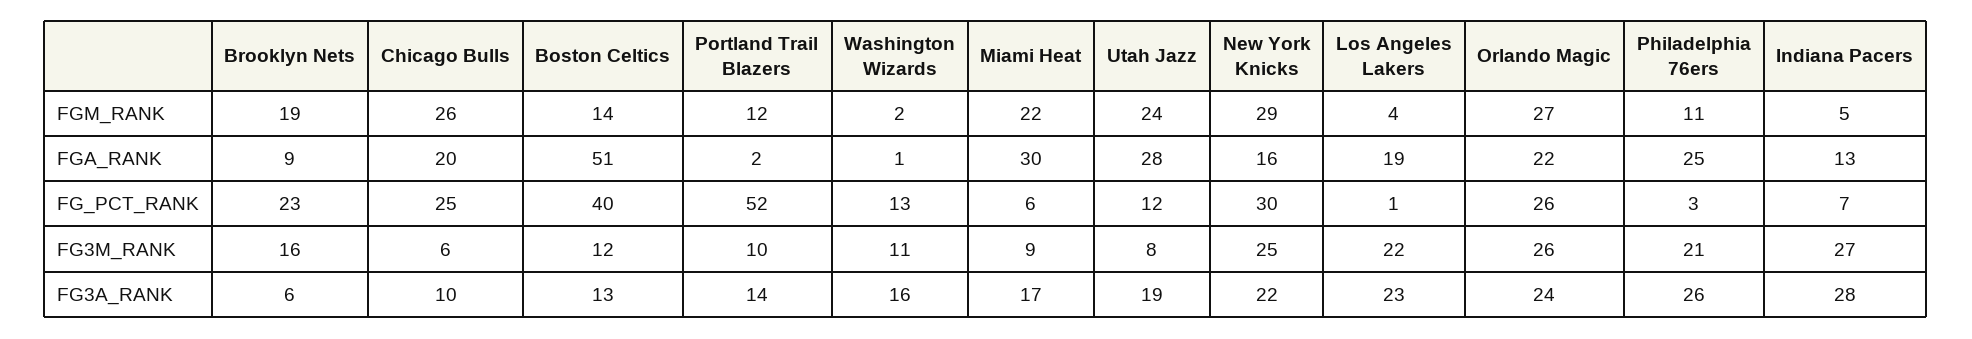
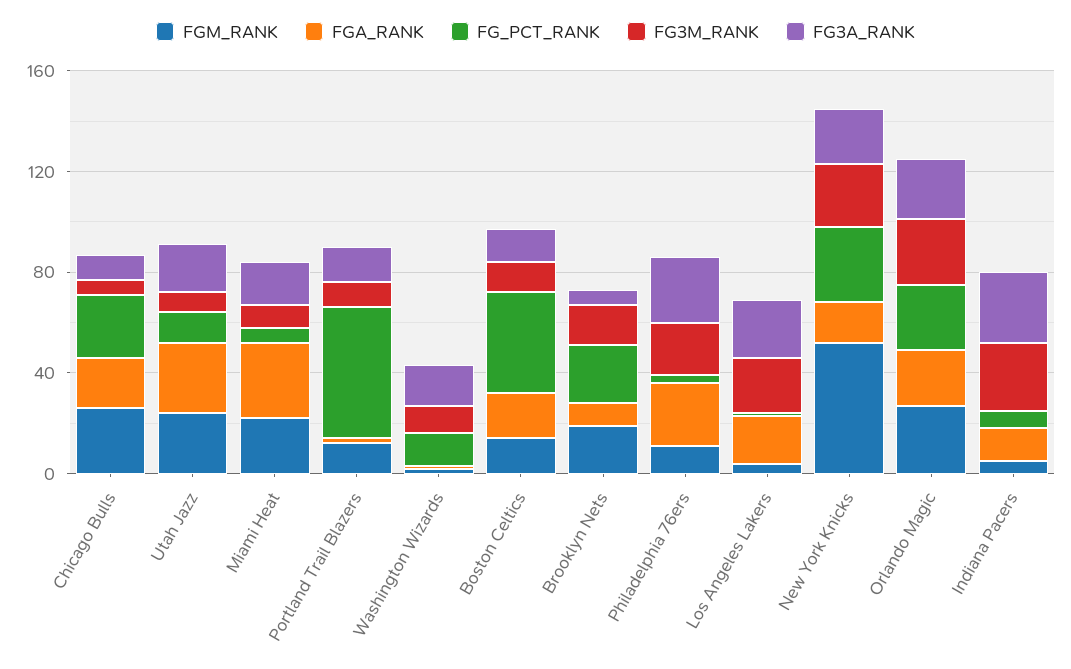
  {
    "FGM_RANK": {
      "Brooklyn Nets": 19,
      "Chicago Bulls": 26,
      "Boston Celtics": 14,
      "Portland Trail Blazers": 12,
      "Washington Wizards": 2,
      "Miami Heat": 22,
      "Utah Jazz": 24,
-     "New York Knicks": 29,
+     "New York Knicks": 50,
      "Los Angeles Lakers": 4,
      "Orlando Magic": 27,
      "Philadelphia 76ers": 11,
      "Indiana Pacers": 5
    },
    "FGA_RANK": {
      "Brooklyn Nets": 9,
      "Chicago Bulls": 20,
-     "Boston Celtics": 51,
+     "Boston Celtics": 20,
      "Portland Trail Blazers": 2,
      "Washington Wizards": 1,
      "Miami Heat": 30,
      "Utah Jazz": 28,
      "New York Knicks": 16,
      "Los Angeles Lakers": 19,
      "Orlando Magic": 22,
      "Philadelphia 76ers": 25,
      "Indiana Pacers": 13
    },
    "FG_PCT_RANK": {
      "Brooklyn Nets": 23,
      "Chicago Bulls": 25,
      "Boston Celtics": 40,
      "Portland Trail Blazers": 52,
      "Washington Wizards": 13,
      "Miami Heat": 6,
      "Utah Jazz": 12,
      "New York Knicks": 30,
      "Los Angeles Lakers": 1,
      "Orlando Magic": 26,
      "Philadelphia 76ers": 3,
      "Indiana Pacers": 7
    },
    "FG3M_RANK": {
      "Brooklyn Nets": 16,
      "Chicago Bulls": 6,
      "Boston Celtics": 12,
      "Portland Trail Blazers": 10,
      "Washington Wizards": 11,
      "Miami Heat": 9,
      "Utah Jazz": 8,
      "New York Knicks": 25,
      "Los Angeles Lakers": 22,
      "Orlando Magic": 26,
      "Philadelphia 76ers": 21,
      "Indiana Pacers": 27
    },
    "FG3A_RANK": {
      "Brooklyn Nets": 6,
      "Chicago Bulls": 10,
      "Boston Celtics": 13,
      "Portland Trail Blazers": 14,
      "Washington Wizards": 16,
      "Miami Heat": 17,
      "Utah Jazz": 19,
      "New York Knicks": 22,
      "Los Angeles Lakers": 23,
      "Orlando Magic": 24,
      "Philadelphia 76ers": 26,
      "Indiana Pacers": 28
    }
  }

